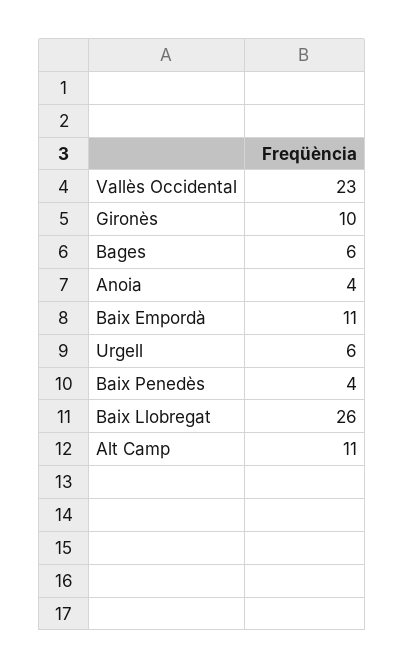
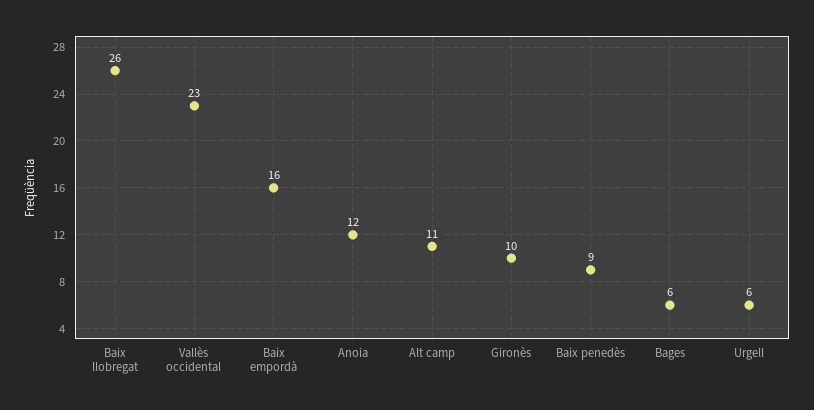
  {
    "Vallès Occidental": 23,
    "Gironès": 10,
    "Bages": 6,
-   "Anoia": 4,
+   "Anoia": 12,
-   "Baix Empordà": 11,
+   "Baix Empordà": 16,
    "Urgell": 6,
-   "Baix Penedès": 4,
+   "Baix Penedès": 9,
    "Baix Llobregat": 26,
    "Alt Camp": 11
  }

